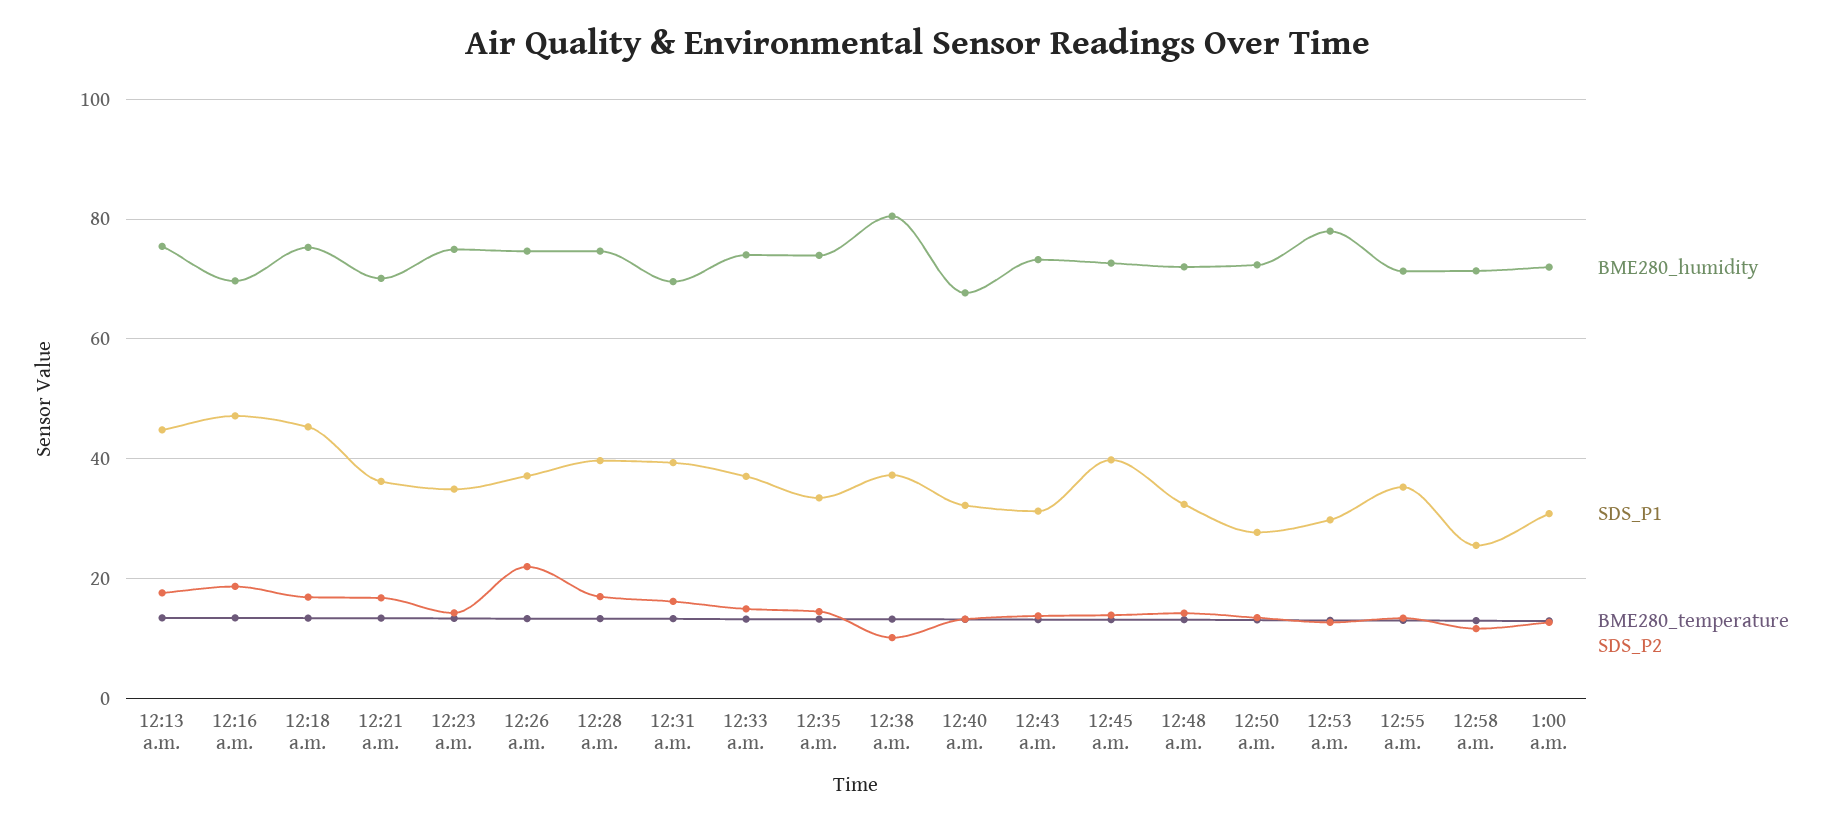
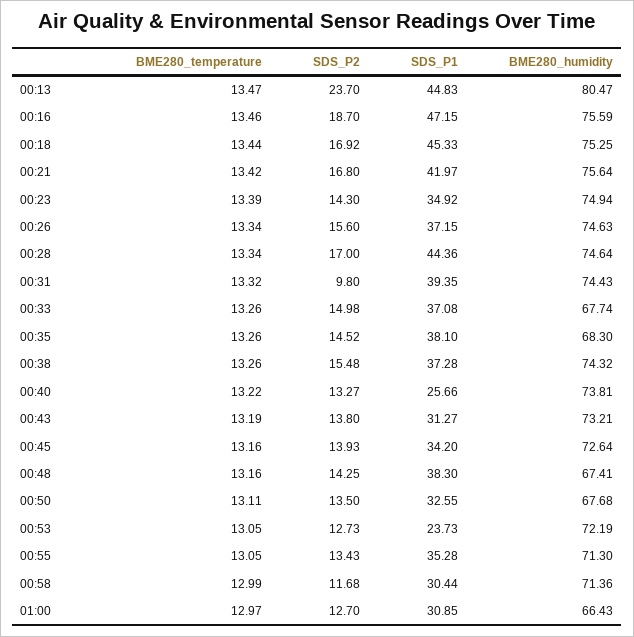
  {
    "BME280_humidity": {
-     "12:13 a.m.": 76,
+     "12:13 a.m.": 80.47,
-     "12:16 a.m.": 70,
+     "12:16 a.m.": 75.59,
      "12:18 a.m.": 75.25,
-     "12:21 a.m.": 70,
+     "12:21 a.m.": 75.64,
      "12:23 a.m.": 74.94,
      "12:26 a.m.": 74.63,
      "12:28 a.m.": 74.64,
-     "12:31 a.m.": 70,
+     "12:31 a.m.": 74.43,
-     "12:33 a.m.": 74,
+     "12:33 a.m.": 67.74,
-     "12:35 a.m.": 74,
+     "12:35 a.m.": 68.3,
-     "12:38 a.m.": 80,
+     "12:38 a.m.": 74.32,
-     "12:40 a.m.": 68,
+     "12:40 a.m.": 73.81,
      "12:43 a.m.": 73.21,
      "12:45 a.m.": 72.64,
-     "12:48 a.m.": 72,
+     "12:48 a.m.": 67.41,
-     "12:50 a.m.": 72,
+     "12:50 a.m.": 67.68,
-     "12:53 a.m.": 78,
+     "12:53 a.m.": 72.19,
      "12:55 a.m.": 71.3,
      "12:58 a.m.": 71.36,
-     "1:00 a.m.": 72
+     "1:00 a.m.": 66.43
    },
    "SDS_P1": {
      "12:13 a.m.": 44.83,
      "12:16 a.m.": 47.15,
      "12:18 a.m.": 45.33,
-     "12:21 a.m.": 36,
+     "12:21 a.m.": 41.97,
      "12:23 a.m.": 34.92,
      "12:26 a.m.": 37.15,
-     "12:28 a.m.": 40,
+     "12:28 a.m.": 44.36,
      "12:31 a.m.": 39.35,
      "12:33 a.m.": 37.08,
-     "12:35 a.m.": 34,
+     "12:35 a.m.": 38.1,
      "12:38 a.m.": 37.28,
-     "12:40 a.m.": 32,
+     "12:40 a.m.": 25.66,
      "12:43 a.m.": 31.27,
-     "12:45 a.m.": 40,
+     "12:45 a.m.": 34.2,
-     "12:48 a.m.": 32,
+     "12:48 a.m.": 38.3,
-     "12:50 a.m.": 28,
+     "12:50 a.m.": 32.55,
-     "12:53 a.m.": 30,
+     "12:53 a.m.": 23.73,
      "12:55 a.m.": 35.28,
-     "12:58 a.m.": 26,
+     "12:58 a.m.": 30.44,
      "1:00 a.m.": 30.85
    },
    "BME280_temperature": {
      "12:13 a.m.": 13.47,
      "12:16 a.m.": 13.46,
      "12:18 a.m.": 13.44,
      "12:21 a.m.": 13.42,
      "12:23 a.m.": 13.39,
      "12:26 a.m.": 13.34,
      "12:28 a.m.": 13.34,
      "12:31 a.m.": 13.32,
      "12:33 a.m.": 13.26,
      "12:35 a.m.": 13.26,
      "12:38 a.m.": 13.26,
      "12:40 a.m.": 13.22,
      "12:43 a.m.": 13.19,
      "12:45 a.m.": 13.16,
      "12:48 a.m.": 13.16,
      "12:50 a.m.": 13.11,
      "12:53 a.m.": 13.05,
      "12:55 a.m.": 13.05,
      "12:58 a.m.": 12.99,
      "1:00 a.m.": 12.97
    },
    "SDS_P2": {
-     "12:13 a.m.": 18,
+     "12:13 a.m.": 23.7,
      "12:16 a.m.": 18.7,
      "12:18 a.m.": 16.92,
      "12:21 a.m.": 16.8,
      "12:23 a.m.": 14.3,
-     "12:26 a.m.": 22,
+     "12:26 a.m.": 15.6,
      "12:28 a.m.": 17,
-     "12:31 a.m.": 16,
+     "12:31 a.m.": 9.8,
      "12:33 a.m.": 14.98,
      "12:35 a.m.": 14.52,
-     "12:38 a.m.": 10,
+     "12:38 a.m.": 15.48,
      "12:40 a.m.": 13.27,
      "12:43 a.m.": 13.8,
      "12:45 a.m.": 13.93,
      "12:48 a.m.": 14.25,
      "12:50 a.m.": 13.5,
      "12:53 a.m.": 12.73,
      "12:55 a.m.": 13.43,
      "12:58 a.m.": 11.68,
      "1:00 a.m.": 12.7
    }
  }

